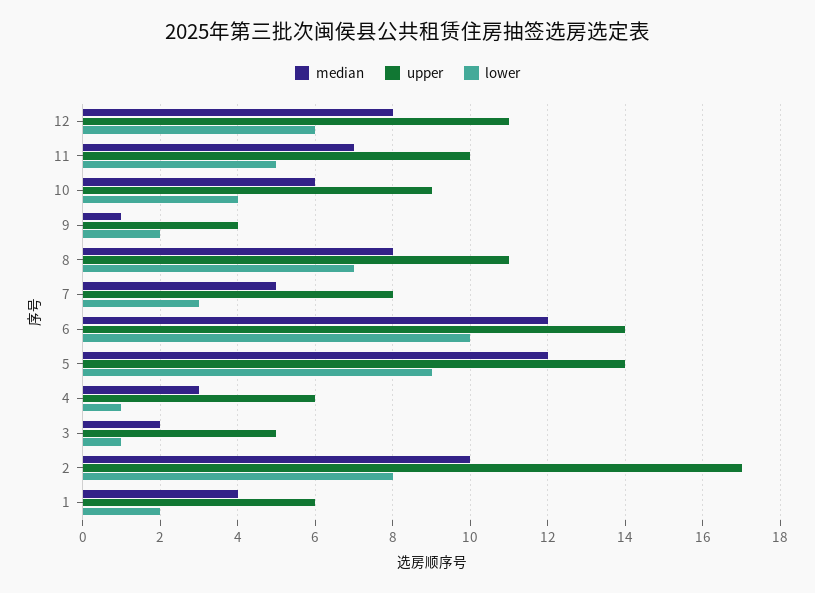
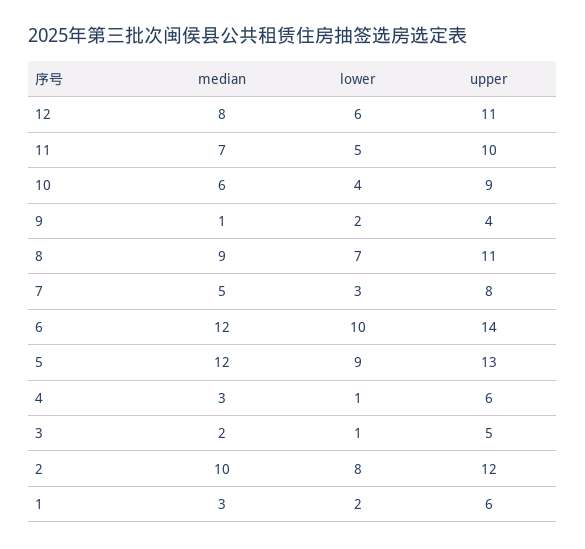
  {
    "median": {
      "12": 8,
      "11": 7,
      "10": 6,
      "9": 1,
-     "8": 8,
+     "8": 9,
      "7": 5,
      "6": 12,
      "5": 12,
      "4": 3,
      "3": 2,
      "2": 10,
-     "1": 4
+     "1": 3
    },
    "upper": {
      "12": 11,
      "11": 10,
      "10": 9,
      "9": 4,
      "8": 11,
      "7": 8,
      "6": 14,
-     "5": 14,
+     "5": 13,
      "4": 6,
      "3": 5,
-     "2": 17,
+     "2": 12,
      "1": 6
    },
    "lower": {
      "12": 6,
      "11": 5,
      "10": 4,
      "9": 2,
      "8": 7,
      "7": 3,
      "6": 10,
      "5": 9,
      "4": 1,
      "3": 1,
      "2": 8,
      "1": 2
    }
  }

